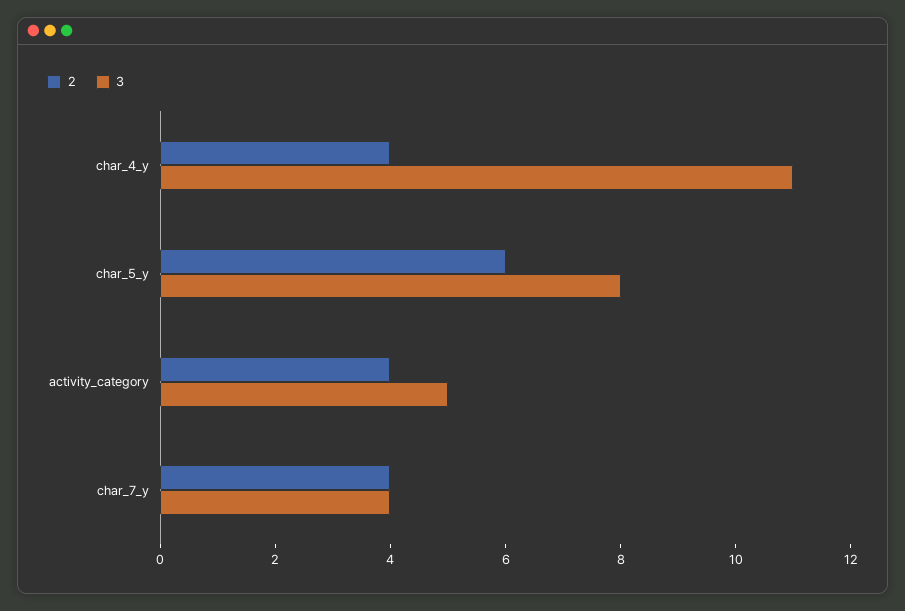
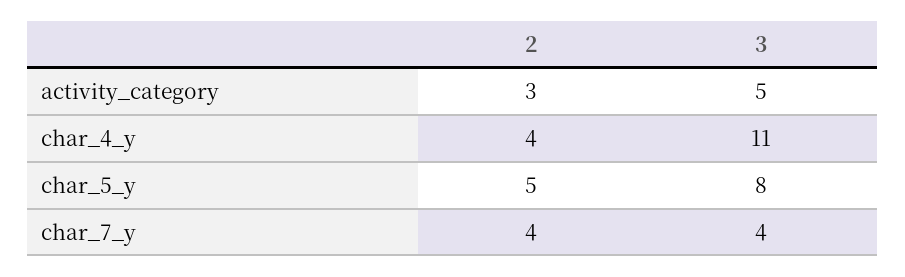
  {
    "2": {
      "char_4_y": 4,
-     "char_5_y": 6,
+     "char_5_y": 5,
-     "activity_category": 4,
+     "activity_category": 3,
      "char_7_y": 4
    },
    "3": {
      "char_4_y": 11,
      "char_5_y": 8,
      "activity_category": 5,
      "char_7_y": 4
    }
  }

